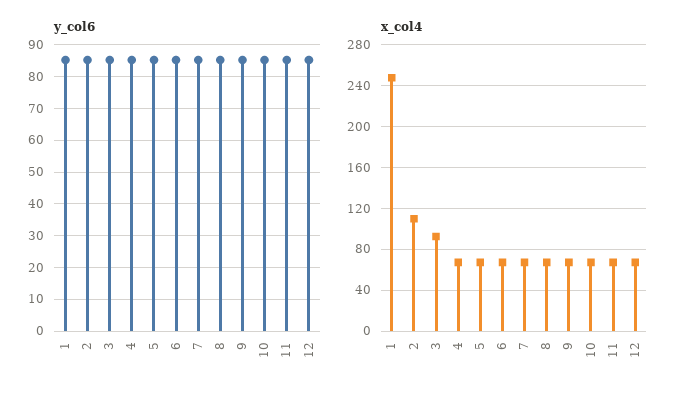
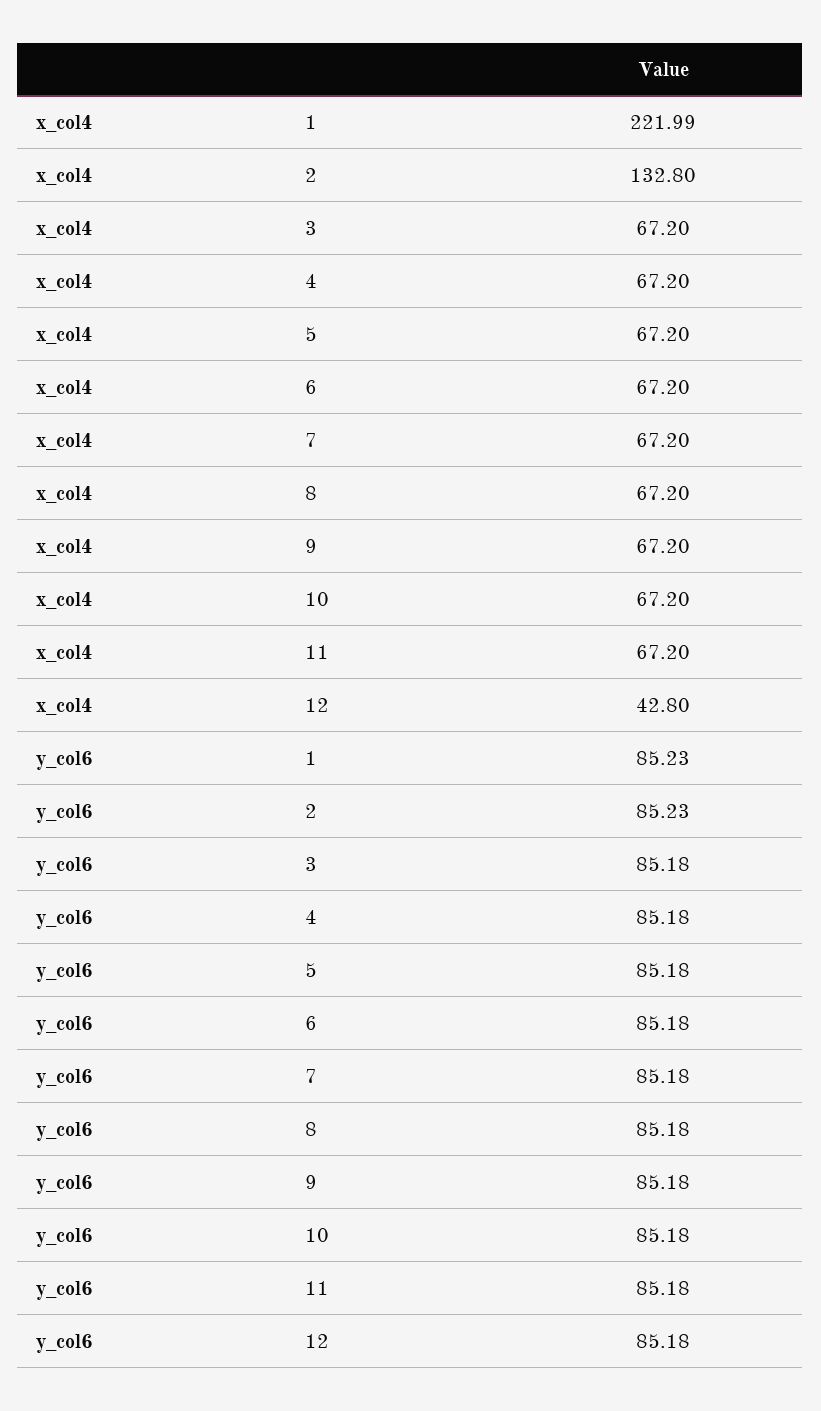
  {
    "y_col6": {
      "1": 85.23,
      "2": 85.23,
      "3": 85.18,
      "4": 85.18,
      "5": 85.18,
      "6": 85.18,
      "7": 85.18,
      "8": 85.18,
      "9": 85.18,
      "10": 85.18,
      "11": 85.18,
      "12": 85.18
    },
    "x_col4": {
-     "1": 250,
+     "1": 221.99,
-     "2": 110,
+     "2": 132.8,
-     "3": 90,
+     "3": 67.2,
      "4": 67.2,
      "5": 67.2,
      "6": 67.2,
      "7": 67.2,
      "8": 67.2,
      "9": 67.2,
      "10": 67.2,
      "11": 67.2,
-     "12": 70
+     "12": 42.8
    }
  }

